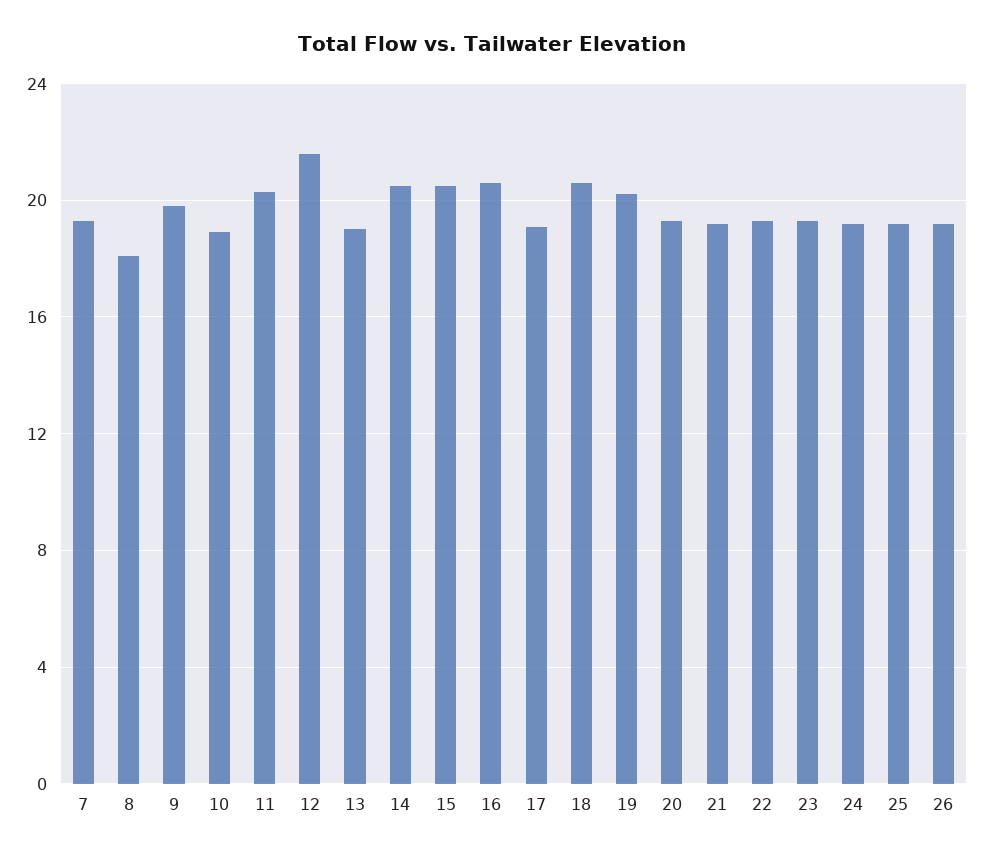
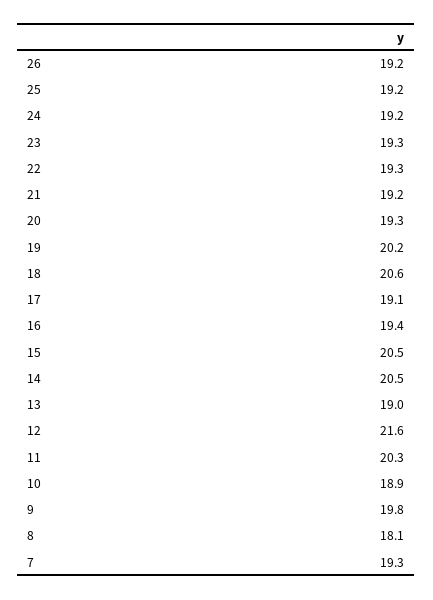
  {
    "7": 19.3,
    "8": 18.1,
    "9": 19.8,
    "10": 18.9,
    "11": 20.3,
    "12": 21.6,
    "13": 19,
    "14": 20.5,
    "15": 20.5,
-   "16": 20.5,
+   "16": 19.4,
    "17": 19.1,
    "18": 20.6,
    "19": 20.2,
    "20": 19.3,
    "21": 19.2,
    "22": 19.3,
    "23": 19.3,
    "24": 19.2,
    "25": 19.2,
    "26": 19.2
  }

